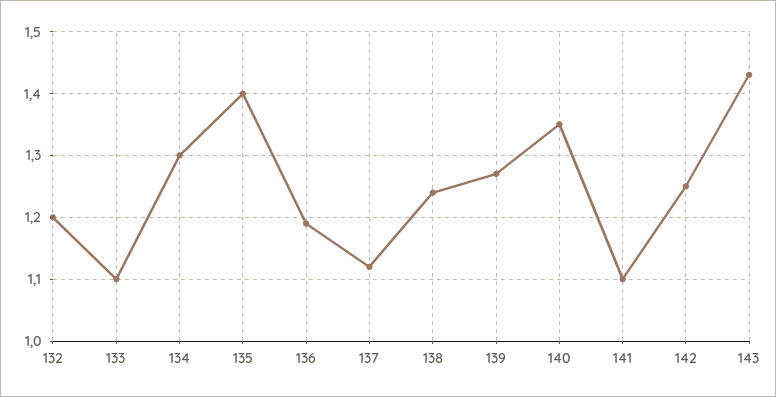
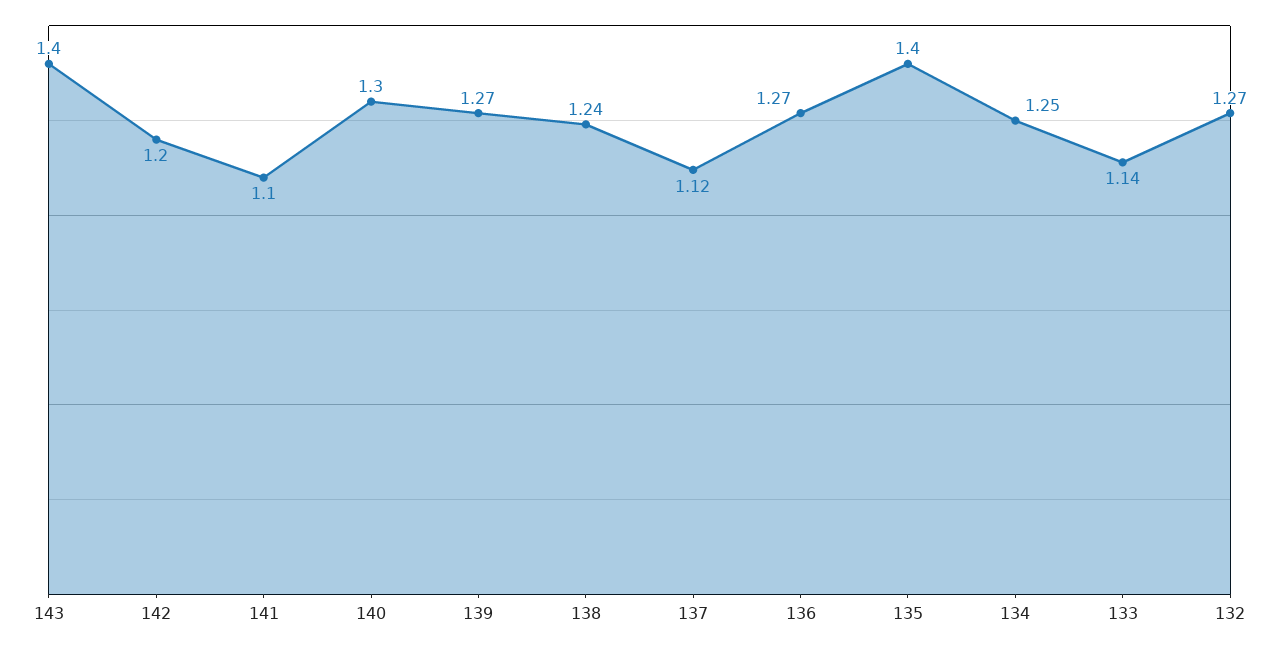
  {
-   "132": 1.2,
+   "132": 1.27,
-   "133": 1.1,
+   "133": 1.14,
-   "134": 1.3,
+   "134": 1.25,
    "135": 1.4,
-   "136": 1.19,
+   "136": 1.27,
    "137": 1.12,
    "138": 1.24,
    "139": 1.27,
-   "140": 1.35,
+   "140": 1.3,
    "141": 1.1,
-   "142": 1.25,
+   "142": 1.2,
-   "143": 1.43
+   "143": 1.4
  }

